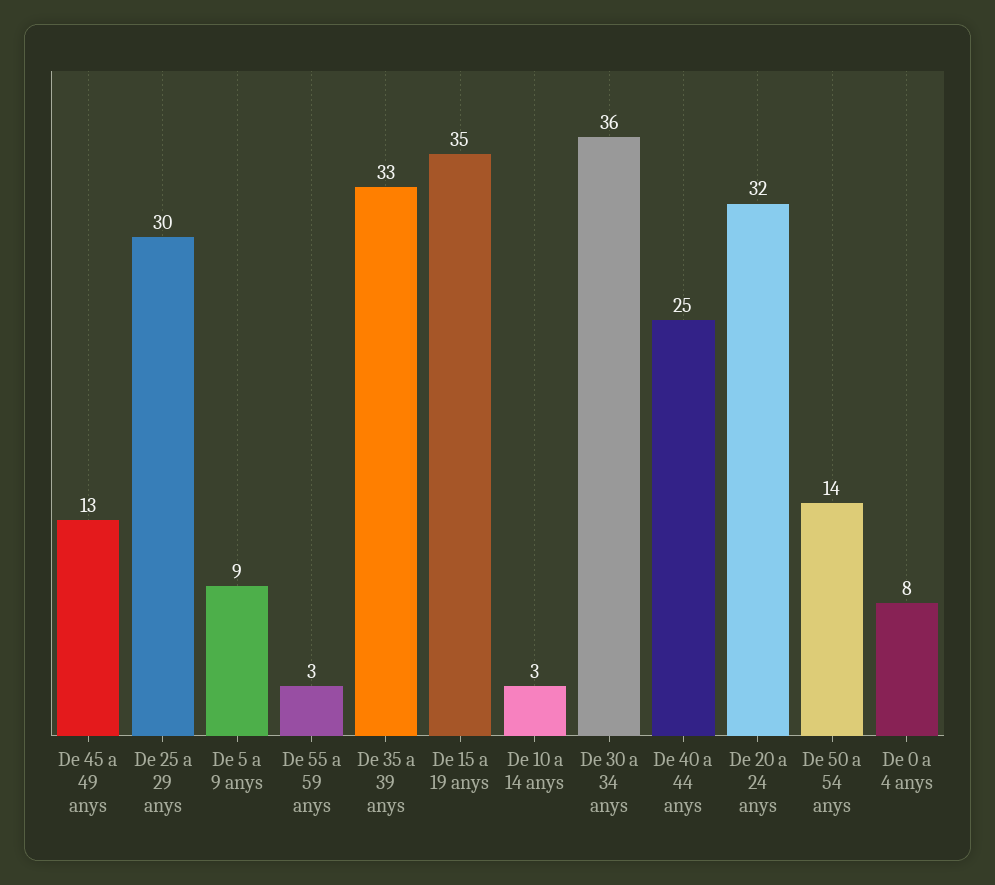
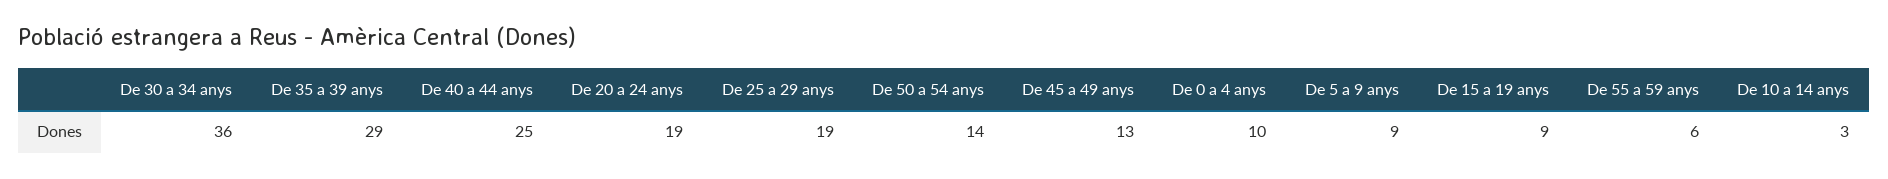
  {
    "De 45 a 49 anys": 13,
-   "De 25 a 29 anys": 30,
+   "De 25 a 29 anys": 19,
    "De 5 a 9 anys": 9,
-   "De 55 a 59 anys": 3,
+   "De 55 a 59 anys": 6,
-   "De 35 a 39 anys": 33,
+   "De 35 a 39 anys": 29,
-   "De 15 a 19 anys": 35,
+   "De 15 a 19 anys": 9,
    "De 10 a 14 anys": 3,
    "De 30 a 34 anys": 36,
    "De 40 a 44 anys": 25,
-   "De 20 a 24 anys": 32,
+   "De 20 a 24 anys": 19,
    "De 50 a 54 anys": 14,
-   "De 0 a 4 anys": 8
+   "De 0 a 4 anys": 10
  }

